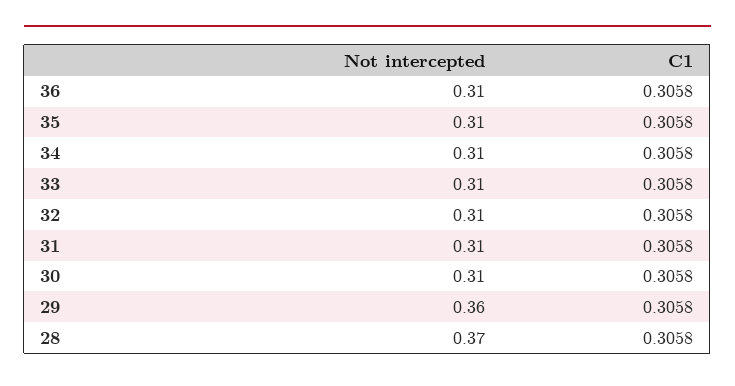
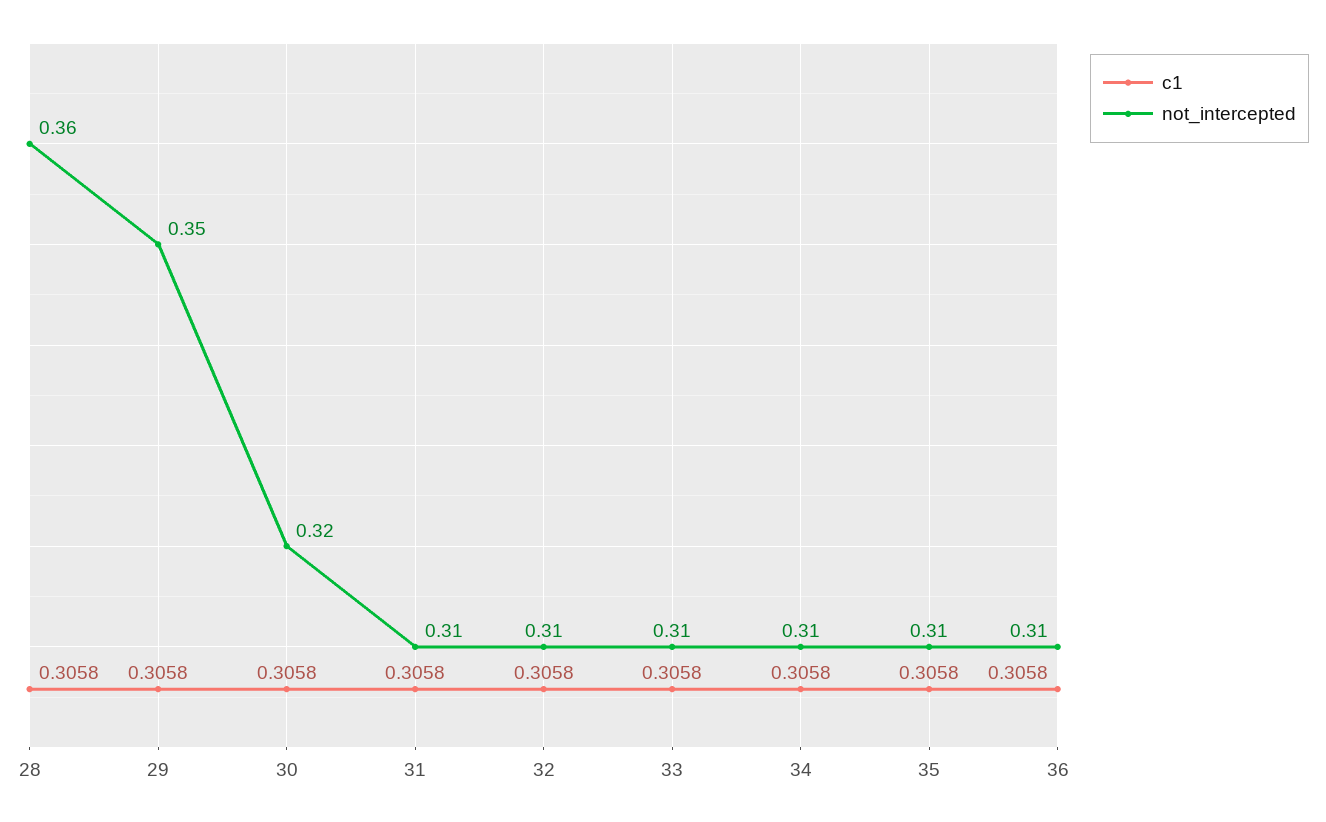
  {
    "Not intercepted": {
      "36": 0.31,
      "35": 0.31,
      "34": 0.31,
      "33": 0.31,
      "32": 0.31,
      "31": 0.31,
-     "30": 0.31,
+     "30": 0.32,
-     "29": 0.36,
+     "29": 0.35,
-     "28": 0.37
+     "28": 0.36
    },
    "C1": {
      "36": 0.3058,
      "35": 0.3058,
      "34": 0.3058,
      "33": 0.3058,
      "32": 0.3058,
      "31": 0.3058,
      "30": 0.3058,
      "29": 0.3058,
      "28": 0.3058
    }
  }

